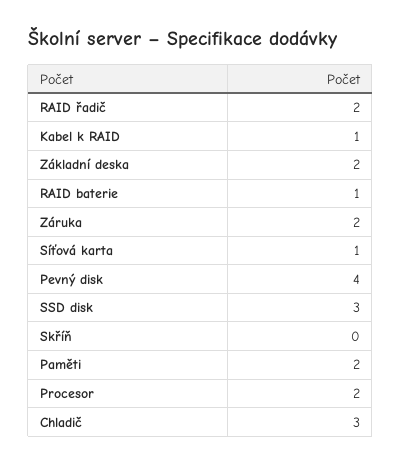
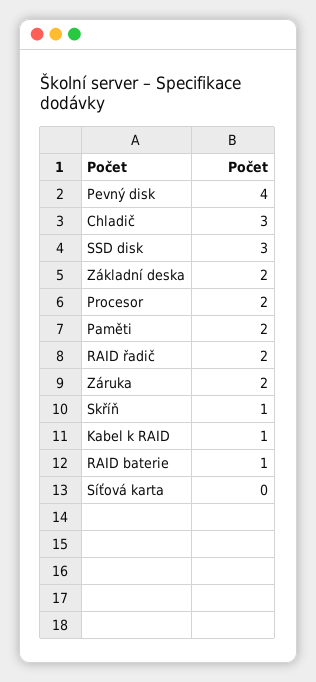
  {
    "RAID řadič": 2,
    "Kabel k RAID": 1,
    "Základní deska": 2,
    "RAID baterie": 1,
    "Záruka": 2,
-   "Síťová karta": 1,
+   "Síťová karta": 0,
    "Pevný disk": 4,
    "SSD disk": 3,
-   "Skříň": 0,
+   "Skříň": 1,
    "Paměti": 2,
    "Procesor": 2,
    "Chladič": 3
  }

